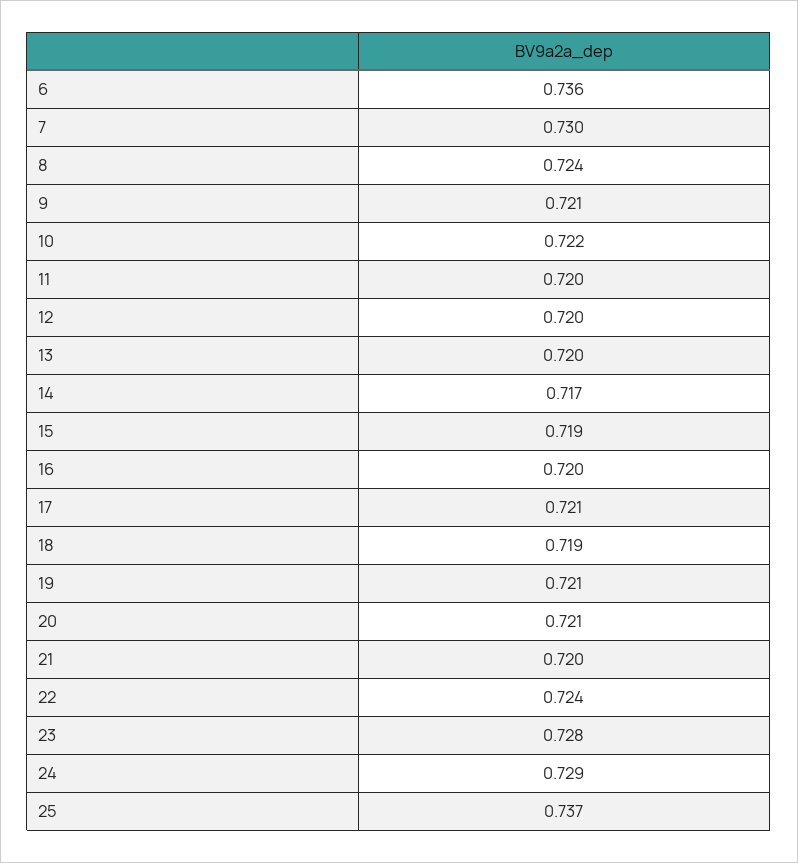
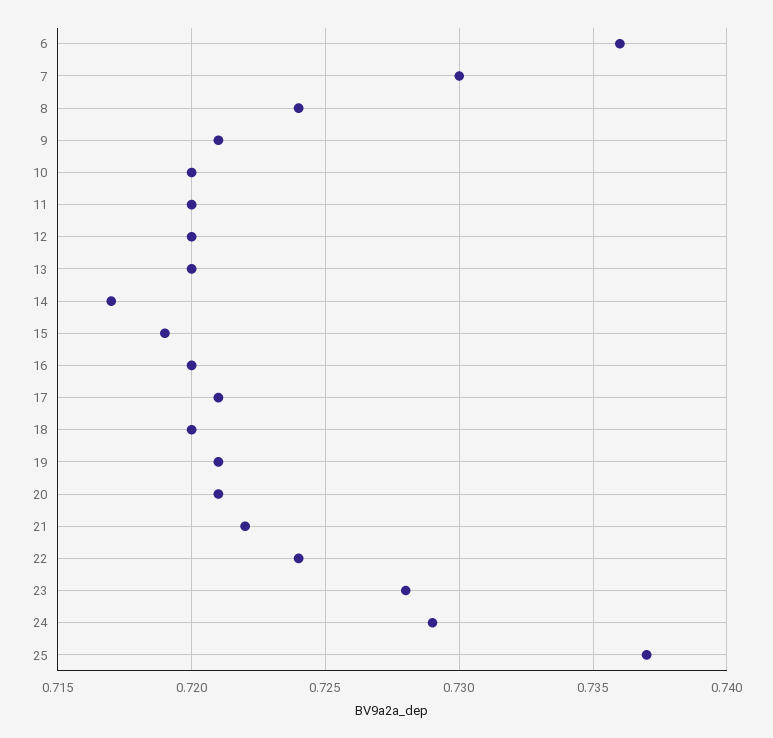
  {
    "6": 0.736,
    "7": 0.73,
    "8": 0.724,
    "9": 0.721,
-   "10": 0.722,
+   "10": 0.72,
    "11": 0.72,
    "12": 0.72,
    "13": 0.72,
    "14": 0.717,
    "15": 0.719,
    "16": 0.72,
    "17": 0.721,
-   "18": 0.719,
+   "18": 0.72,
    "19": 0.721,
    "20": 0.721,
-   "21": 0.72,
+   "21": 0.722,
    "22": 0.724,
    "23": 0.728,
    "24": 0.729,
    "25": 0.737
  }

